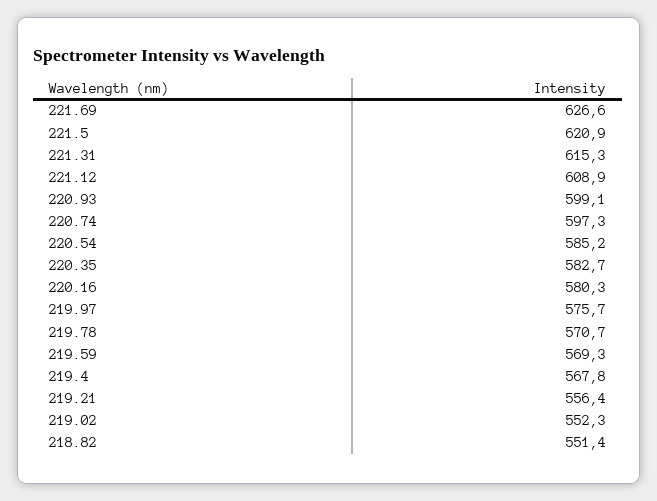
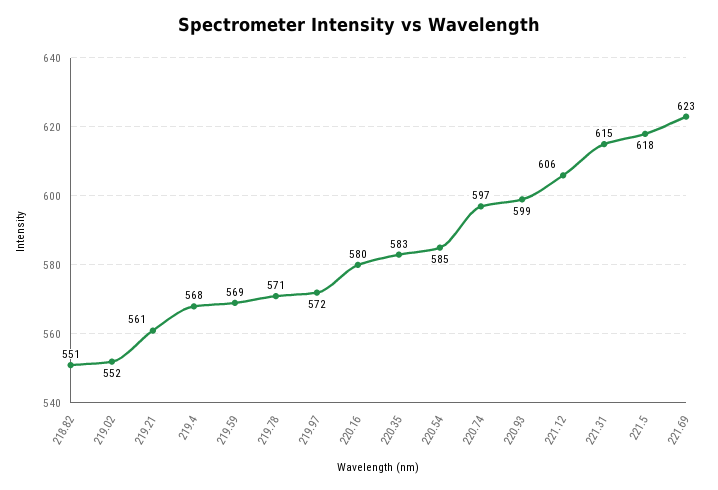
  {
-   "221.69": 626.6,
+   "221.69": 623,
-   "221.5": 620.9,
+   "221.5": 618,
    "221.31": 615.3,
-   "221.12": 608.9,
+   "221.12": 606,
    "220.93": 599.1,
    "220.74": 597.3,
    "220.54": 585.2,
    "220.35": 582.7,
    "220.16": 580.3,
-   "219.97": 575.7,
+   "219.97": 572,
    "219.78": 570.7,
    "219.59": 569.3,
    "219.4": 567.8,
-   "219.21": 556.4,
+   "219.21": 561,
    "219.02": 552.3,
    "218.82": 551.4
  }

